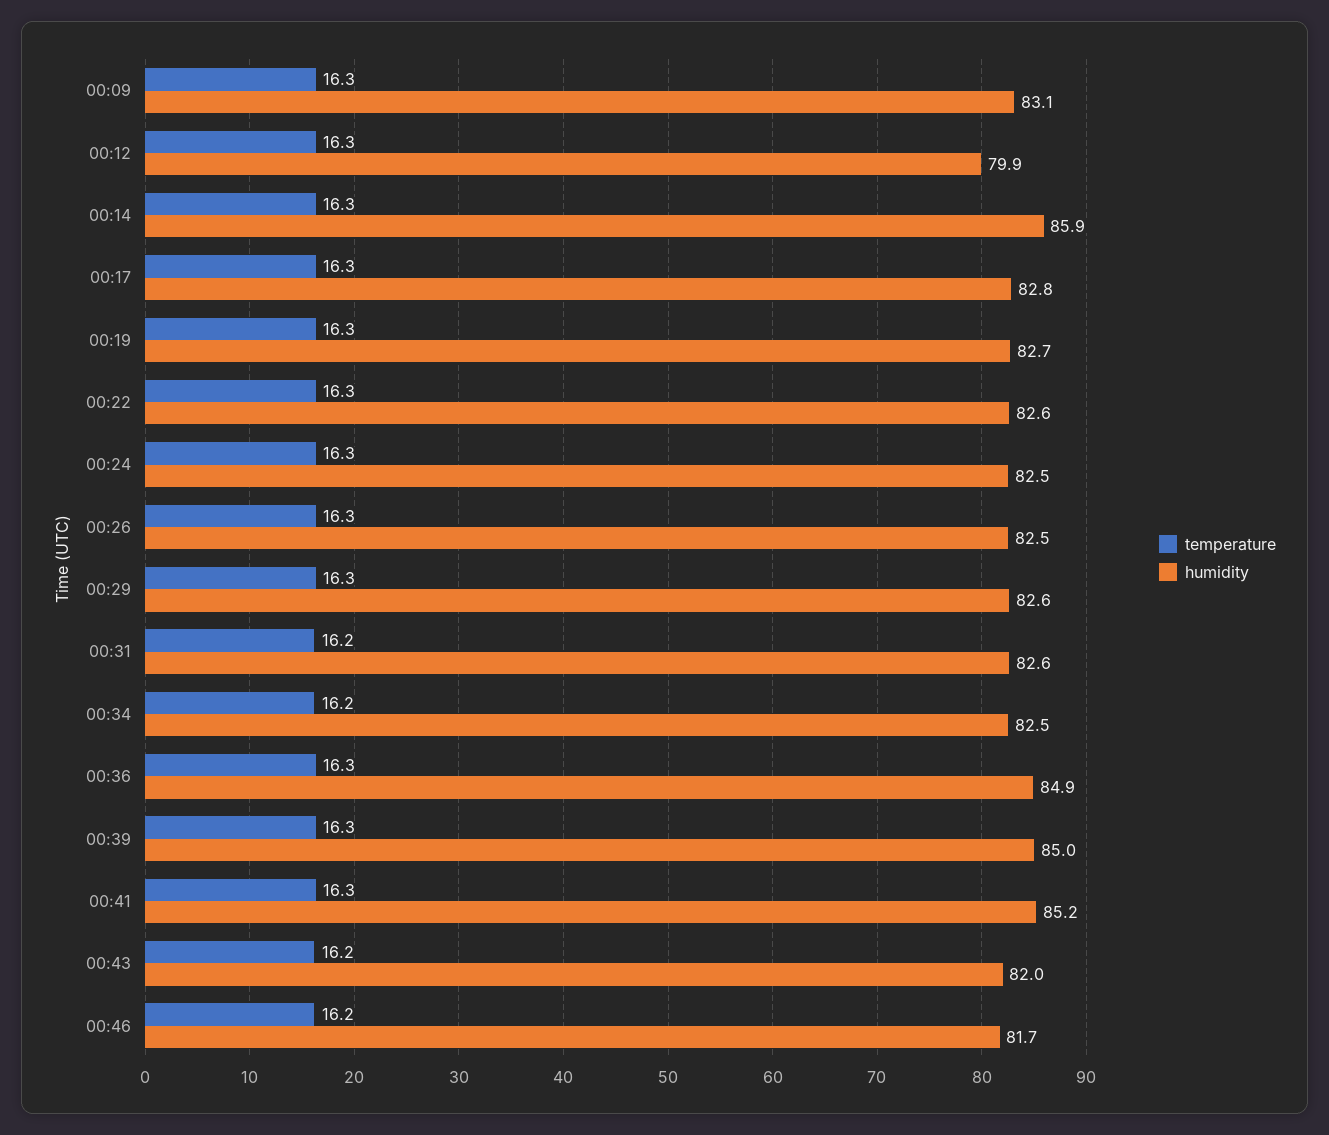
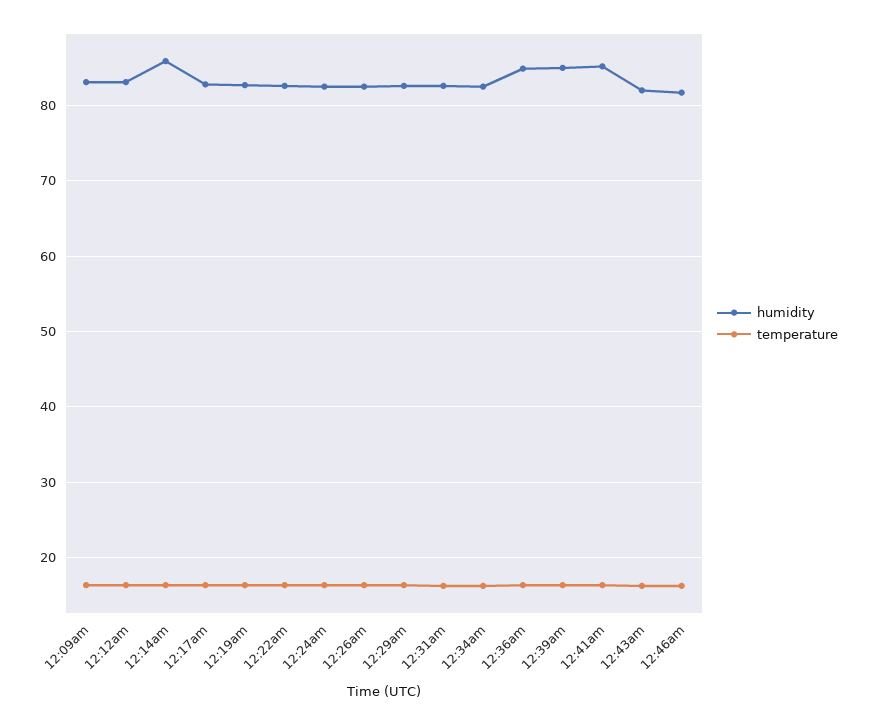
  {
    "temperature": {
      "00:09": 16.3,
      "00:12": 16.3,
      "00:14": 16.3,
      "00:17": 16.3,
      "00:19": 16.3,
      "00:22": 16.3,
      "00:24": 16.3,
      "00:26": 16.3,
      "00:29": 16.3,
      "00:31": 16.2,
      "00:34": 16.2,
      "00:36": 16.3,
      "00:39": 16.3,
      "00:41": 16.3,
      "00:43": 16.2,
      "00:46": 16.2
    },
    "humidity": {
      "00:09": 83.1,
-     "00:12": 79.9,
+     "00:12": 83,
      "00:14": 85.9,
      "00:17": 82.8,
      "00:19": 82.7,
      "00:22": 82.6,
      "00:24": 82.5,
      "00:26": 82.5,
      "00:29": 82.6,
      "00:31": 82.6,
      "00:34": 82.5,
      "00:36": 84.9,
      "00:39": 85,
      "00:41": 85.2,
      "00:43": 82,
      "00:46": 81.7
    }
  }

